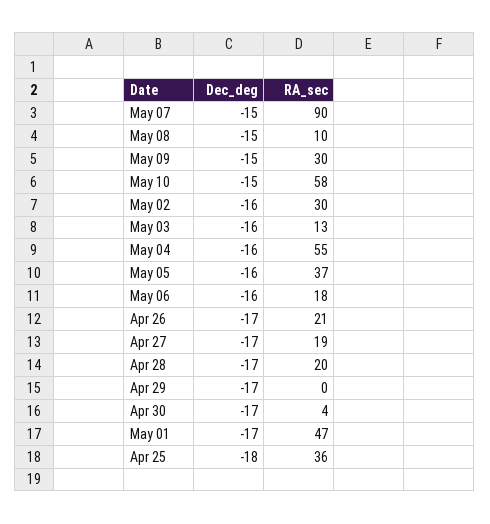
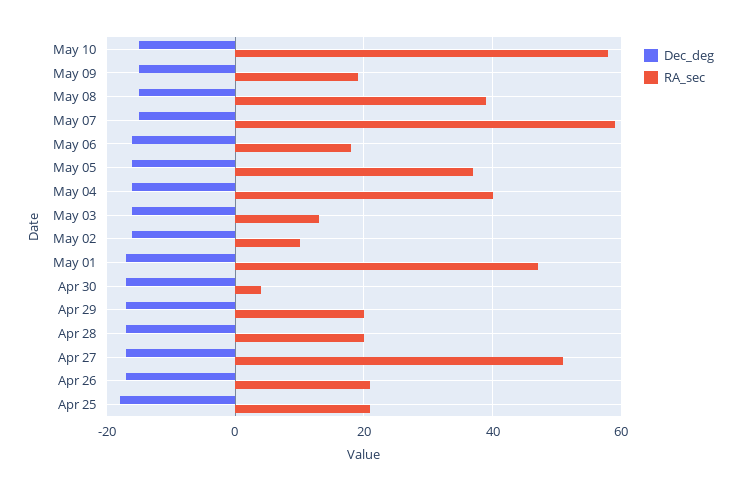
  {
    "Dec_deg": {
      "May 07": -15,
      "May 08": -15,
      "May 09": -15,
      "May 10": -15,
      "May 02": -16,
      "May 03": -16,
      "May 04": -16,
      "May 05": -16,
      "May 06": -16,
      "Apr 26": -17,
      "Apr 27": -17,
      "Apr 28": -17,
      "Apr 29": -17,
      "Apr 30": -17,
      "May 01": -17,
      "Apr 25": -18
    },
    "RA_sec": {
-     "May 07": 90,
+     "May 07": 60,
-     "May 08": 10,
+     "May 08": 40,
-     "May 09": 30,
+     "May 09": 20,
      "May 10": 58,
-     "May 02": 30,
+     "May 02": 10,
      "May 03": 13,
-     "May 04": 55,
+     "May 04": 40,
      "May 05": 37,
      "May 06": 18,
      "Apr 26": 21,
-     "Apr 27": 19,
+     "Apr 27": 50,
      "Apr 28": 20,
-     "Apr 29": 0,
+     "Apr 29": 20,
      "Apr 30": 4,
      "May 01": 47,
-     "Apr 25": 36
+     "Apr 25": 20
    }
  }

